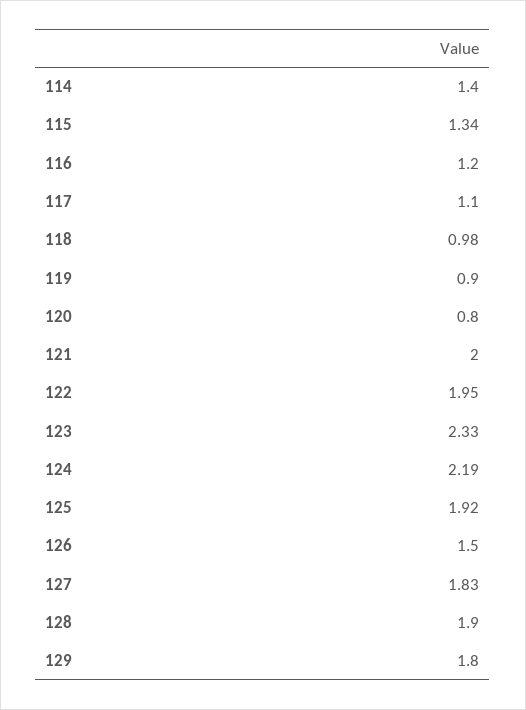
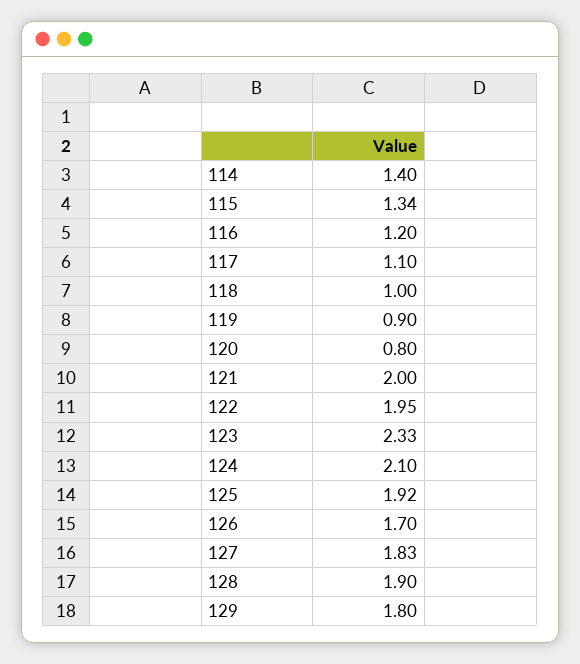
  {
    "114": 1.4,
    "115": 1.34,
    "116": 1.2,
    "117": 1.1,
-   "118": 0.98,
+   "118": 1,
    "119": 0.9,
    "120": 0.8,
    "121": 2,
    "122": 1.95,
    "123": 2.33,
-   "124": 2.19,
+   "124": 2.1,
    "125": 1.92,
-   "126": 1.5,
+   "126": 1.7,
    "127": 1.83,
    "128": 1.9,
    "129": 1.8
  }

